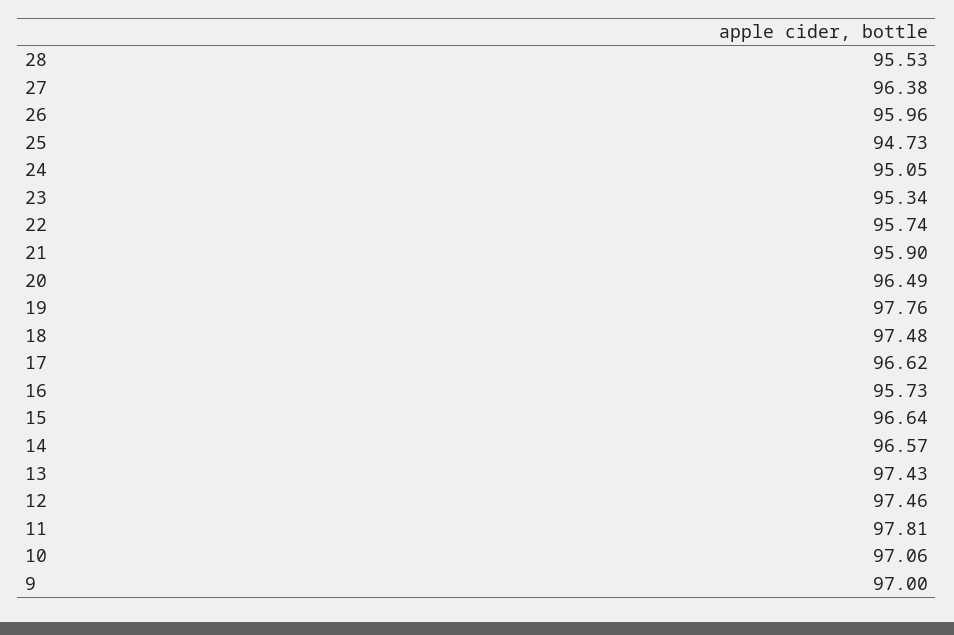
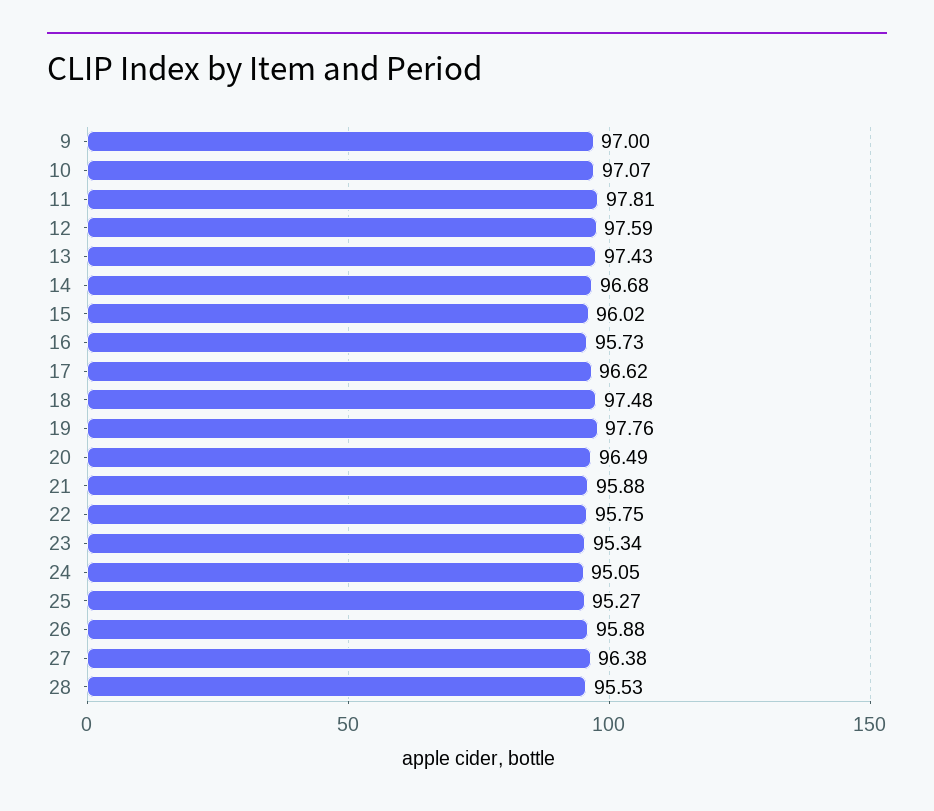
  {
    "28": 95.53,
    "27": 96.38,
-   "26": 95.96,
+   "26": 95.88,
-   "25": 94.73,
+   "25": 95.27,
    "24": 95.05,
    "23": 95.34,
-   "22": 95.74,
+   "22": 95.75,
-   "21": 95.9,
+   "21": 95.88,
    "20": 96.49,
    "19": 97.76,
    "18": 97.48,
    "17": 96.62,
    "16": 95.73,
-   "15": 96.64,
+   "15": 96.02,
-   "14": 96.57,
+   "14": 96.68,
    "13": 97.43,
-   "12": 97.46,
+   "12": 97.59,
    "11": 97.81,
-   "10": 97.06,
+   "10": 97.07,
    "9": 97
  }

